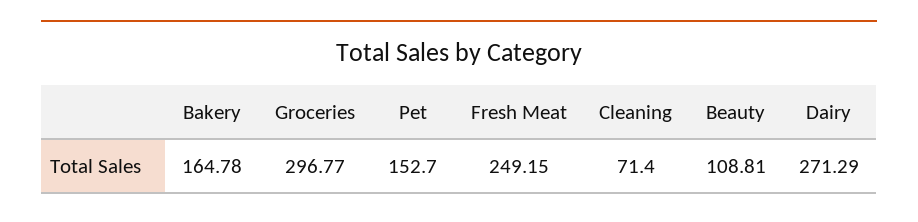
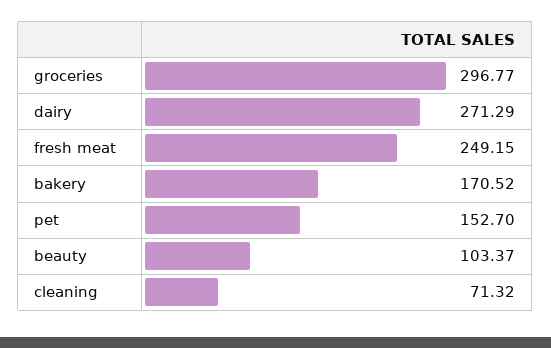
  {
-   "Bakery": 164.78,
+   "Bakery": 170.52,
    "Groceries": 296.77,
    "Pet": 152.7,
    "Fresh Meat": 249.15,
-   "Cleaning": 71.4,
+   "Cleaning": 71.32,
-   "Beauty": 108.81,
+   "Beauty": 103.37,
    "Dairy": 271.29
  }

